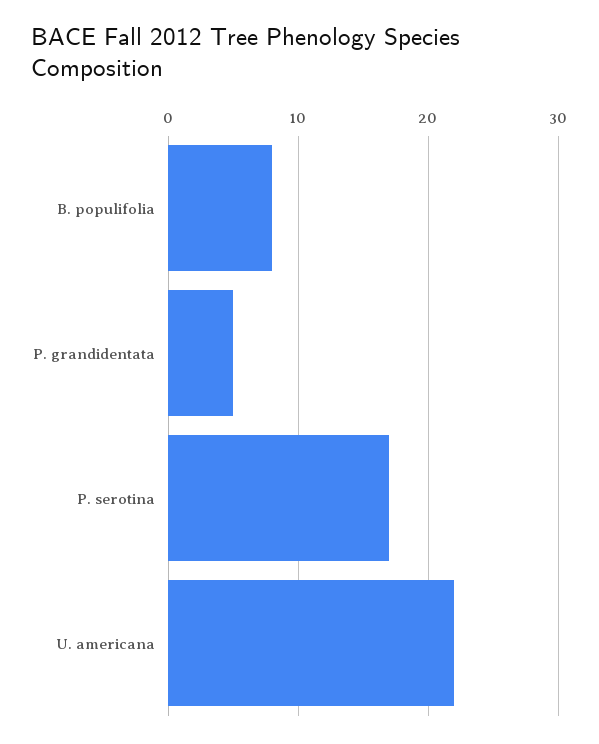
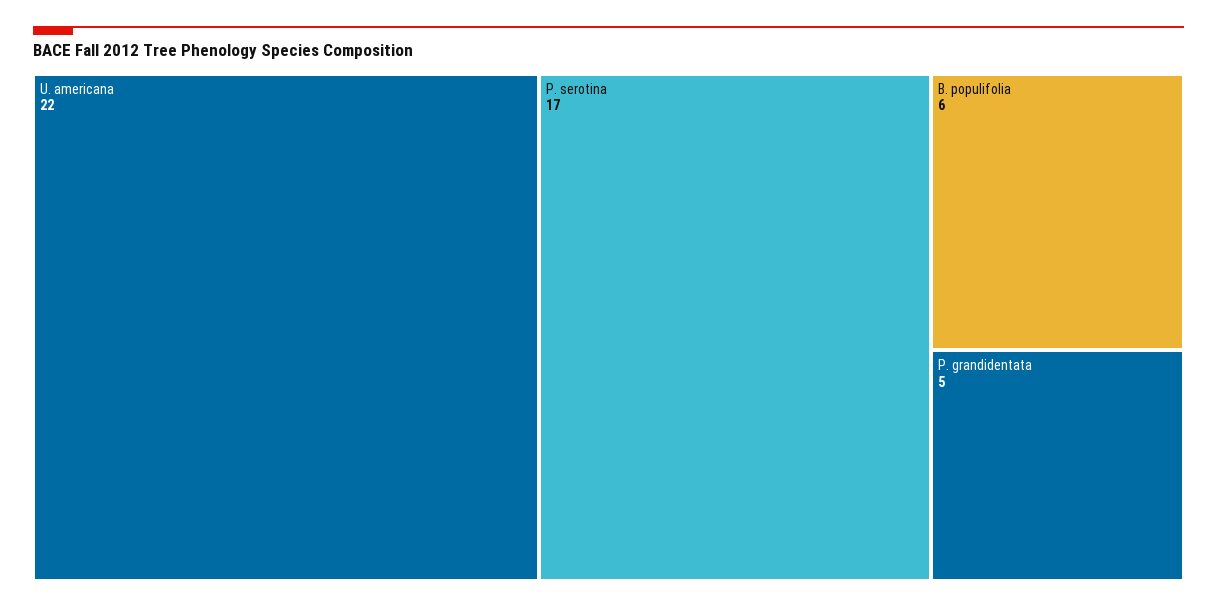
  {
-   "B. populifolia": 8,
+   "B. populifolia": 6,
    "P. grandidentata": 5,
    "P. serotina": 17,
    "U. americana": 22
  }

